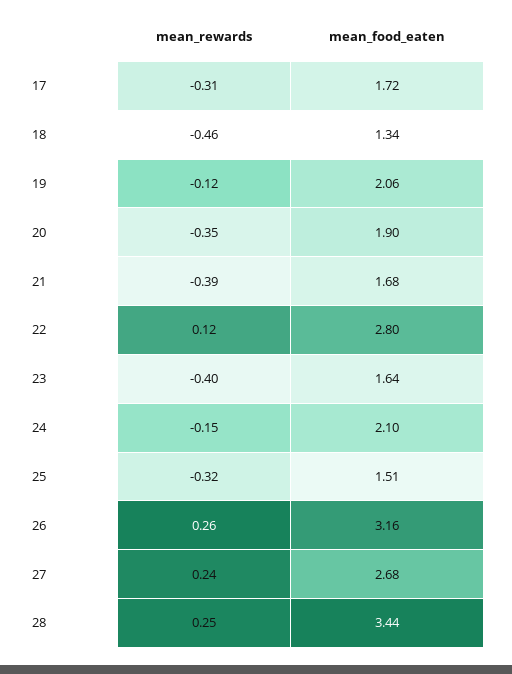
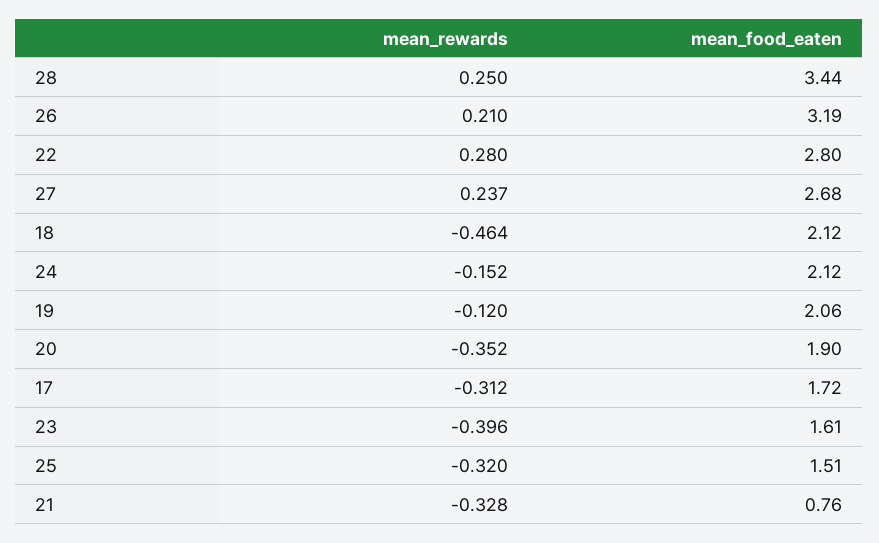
  {
    "mean_rewards": {
      "17": -0.312,
      "18": -0.464,
      "19": -0.12,
      "20": -0.352,
-     "21": -0.39,
+     "21": -0.328,
-     "22": 0.12,
+     "22": 0.28,
      "23": -0.396,
      "24": -0.152,
      "25": -0.32,
-     "26": 0.26,
+     "26": 0.21,
      "27": 0.237,
      "28": 0.25
    },
    "mean_food_eaten": {
      "17": 1.72,
-     "18": 1.34,
+     "18": 2.12,
      "19": 2.06,
      "20": 1.9,
-     "21": 1.68,
+     "21": 0.76,
      "22": 2.8,
-     "23": 1.64,
+     "23": 1.61,
-     "24": 2.1,
+     "24": 2.12,
      "25": 1.51,
-     "26": 3.16,
+     "26": 3.19,
      "27": 2.68,
      "28": 3.44
    }
  }

